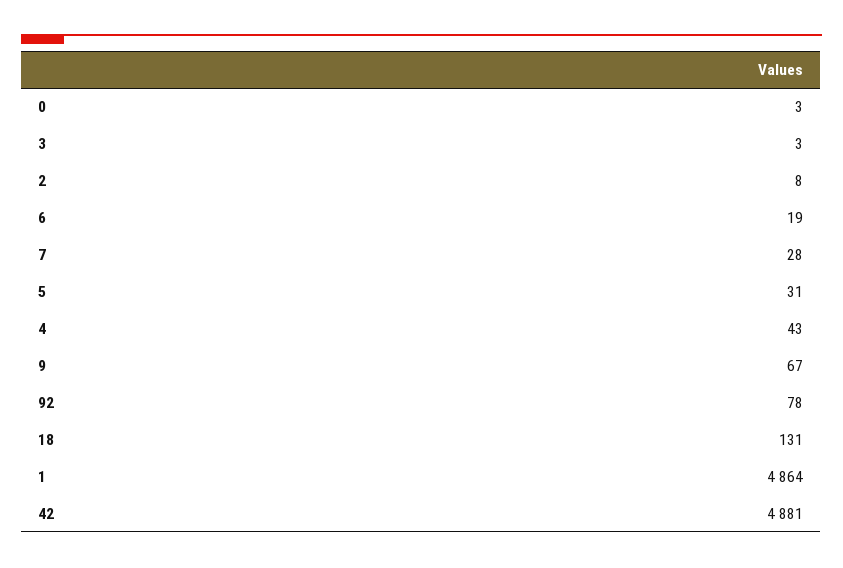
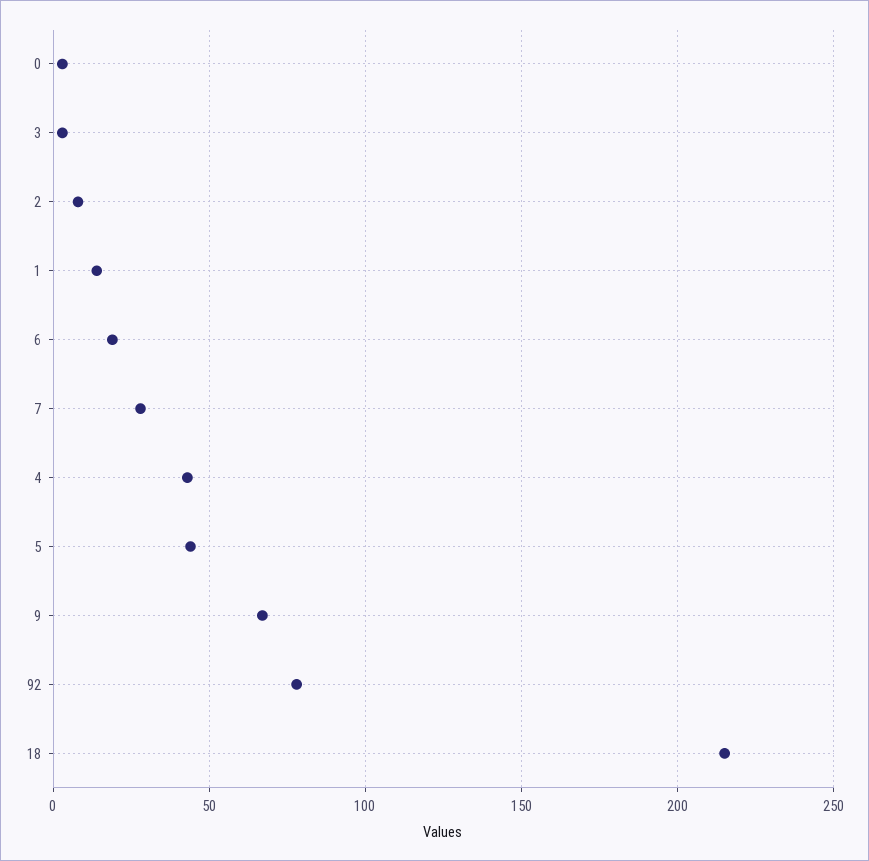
  {
    "0": 3,
    "3": 3,
    "2": 8,
    "6": 19,
    "7": 28,
-   "5": 31,
+   "5": 45,
    "4": 43,
    "9": 67,
    "92": 78,
-   "18": 131,
+   "18": 215,
-   "1": 4864,
+   "1": 15
-   "42": 4881
  }

